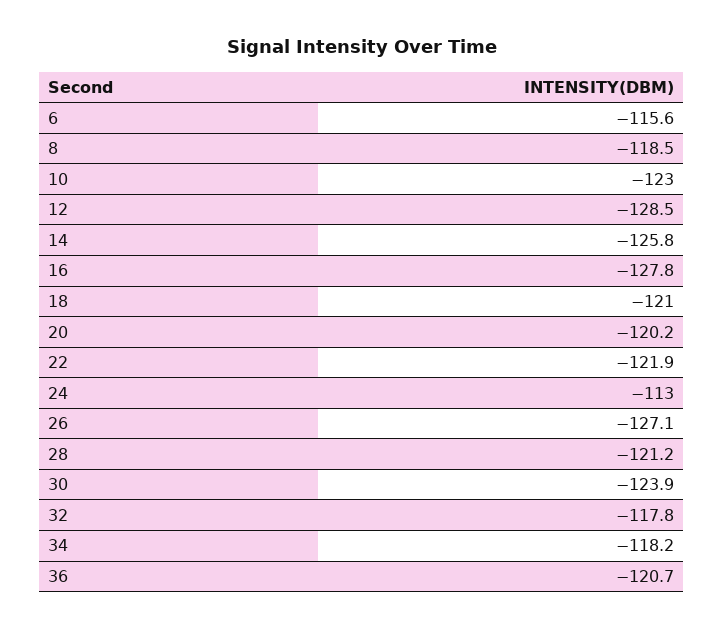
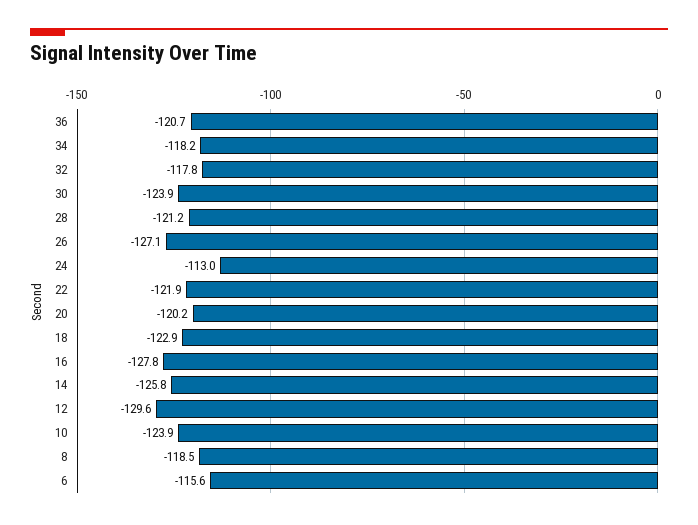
  {
    "6": -115.6,
    "8": -118.5,
-   "10": -123,
+   "10": -123.9,
-   "12": -128.5,
+   "12": -129.6,
    "14": -125.8,
    "16": -127.8,
-   "18": -121,
+   "18": -122.9,
    "20": -120.2,
    "22": -121.9,
    "24": -113,
    "26": -127.1,
    "28": -121.2,
    "30": -123.9,
    "32": -117.8,
    "34": -118.2,
    "36": -120.7
  }

